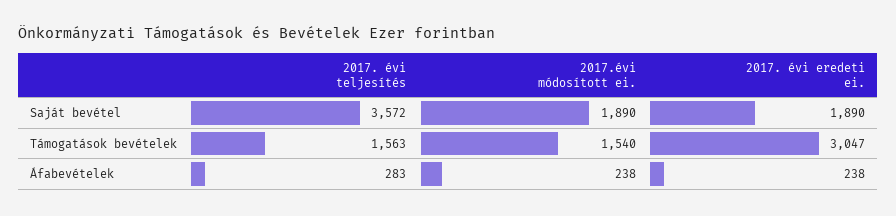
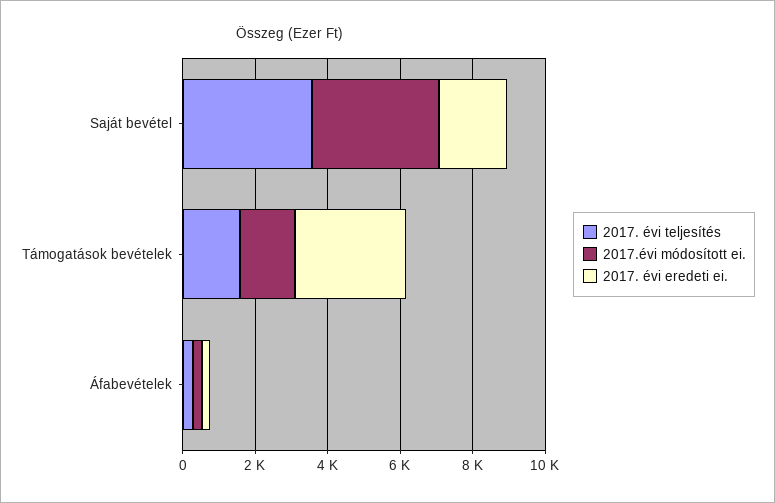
  {
    "2017. évi teljesítés": {
      "Saját bevétel": 3572,
      "Támogatások bevételek": 1563,
      "Áfabevételek": 283
    },
    "2017.évi módosított ei.": {
-     "Saját bevétel": 1890,
+     "Saját bevétel": 3500,
      "Támogatások bevételek": 1540,
      "Áfabevételek": 238
    },
    "2017. évi eredeti ei.": {
      "Saját bevétel": 1890,
      "Támogatások bevételek": 3047,
      "Áfabevételek": 238
    }
  }

